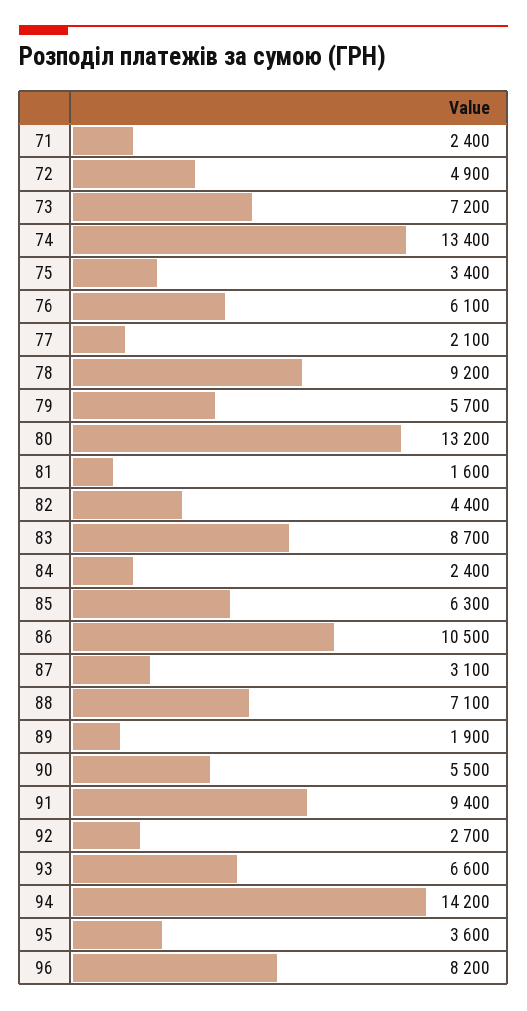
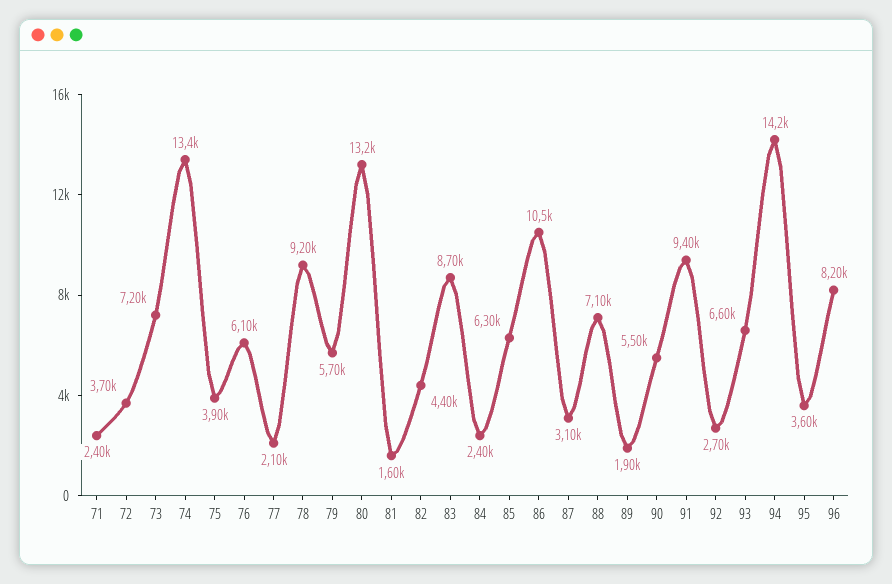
  {
    "71": 2400,
-   "72": 4900,
+   "72": 3700,
    "73": 7200,
    "74": 13400,
-   "75": 3400,
+   "75": 3900,
    "76": 6100,
    "77": 2100,
    "78": 9200,
    "79": 5700,
    "80": 13200,
    "81": 1600,
    "82": 4400,
    "83": 8700,
    "84": 2400,
    "85": 6300,
    "86": 10500,
    "87": 3100,
    "88": 7100,
    "89": 1900,
    "90": 5500,
    "91": 9400,
    "92": 2700,
    "93": 6600,
    "94": 14200,
    "95": 3600,
    "96": 8200
  }

